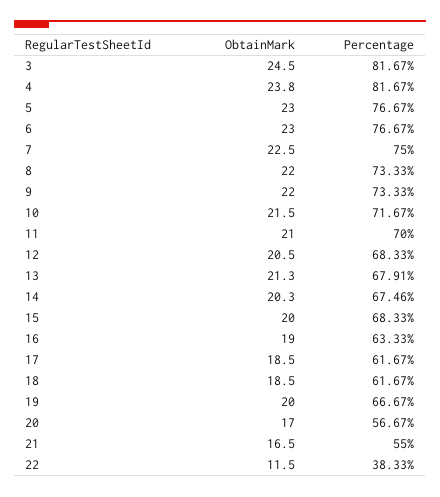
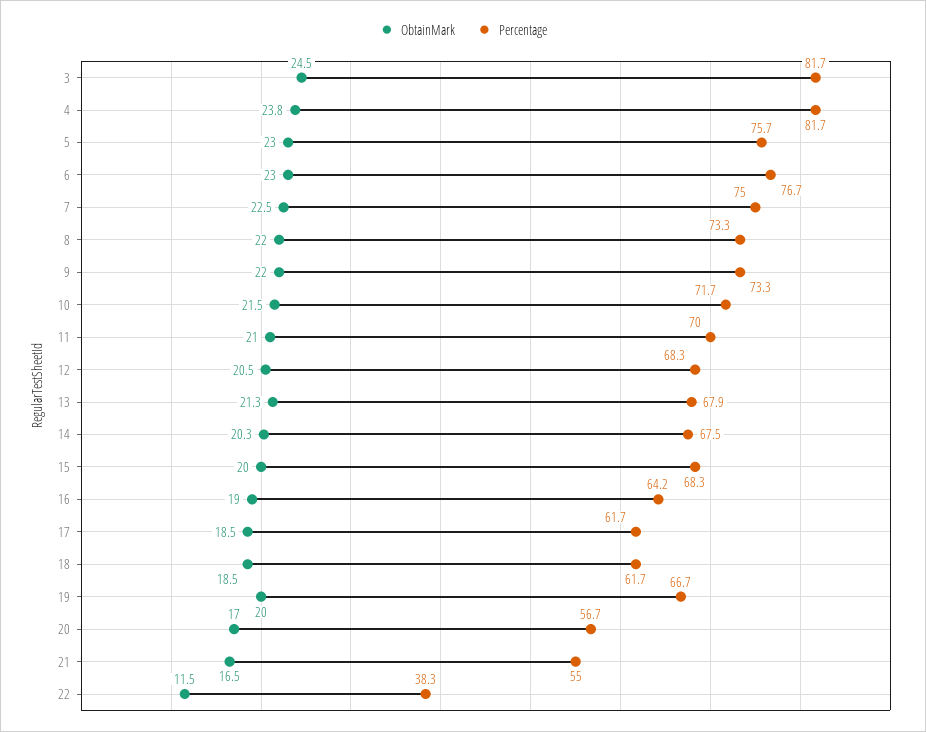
  {
    "ObtainMark": {
      "3": 24.5,
      "4": 23.8,
      "5": 23,
      "6": 23,
      "7": 22.5,
      "8": 22,
      "9": 22,
      "10": 21.5,
      "11": 21,
      "12": 20.5,
      "13": 21.3,
      "14": 20.3,
      "15": 20,
      "16": 19,
      "17": 18.5,
      "18": 18.5,
      "19": 20,
      "20": 17,
      "21": 16.5,
      "22": 11.5
    },
    "Percentage": {
      "3": 81.67,
      "4": 81.67,
-     "5": 76.67,
+     "5": 75.7,
      "6": 76.67,
      "7": 75,
      "8": 73.33,
      "9": 73.33,
      "10": 71.67,
      "11": 70,
      "12": 68.33,
      "13": 67.91,
      "14": 67.46,
      "15": 68.33,
-     "16": 63.33,
+     "16": 64.2,
      "17": 61.67,
      "18": 61.67,
      "19": 66.67,
      "20": 56.67,
      "21": 55,
      "22": 38.33
    }
  }

